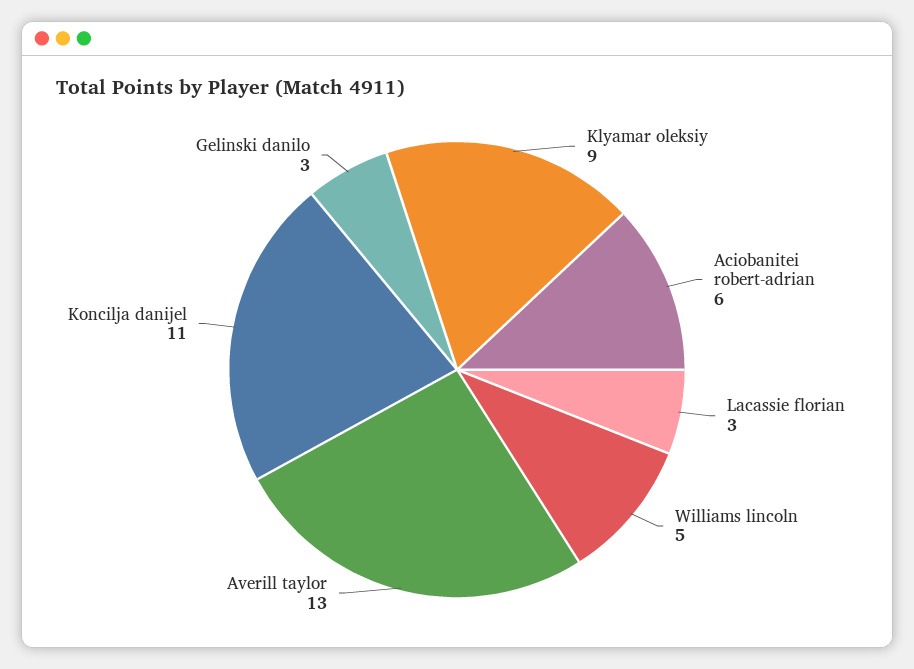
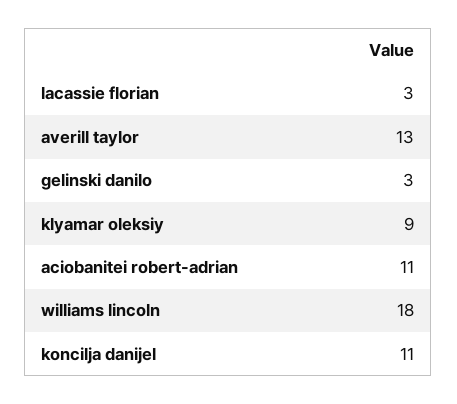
  {
    "Klyamar oleksiy": 9,
-   "Aciobanitei robert-adrian": 6,
+   "Aciobanitei robert-adrian": 11,
    "Lacassie florian": 3,
-   "Williams lincoln": 5,
+   "Williams lincoln": 18,
    "Averill taylor": 13,
    "Koncilja danijel": 11,
    "Gelinski danilo": 3
  }

